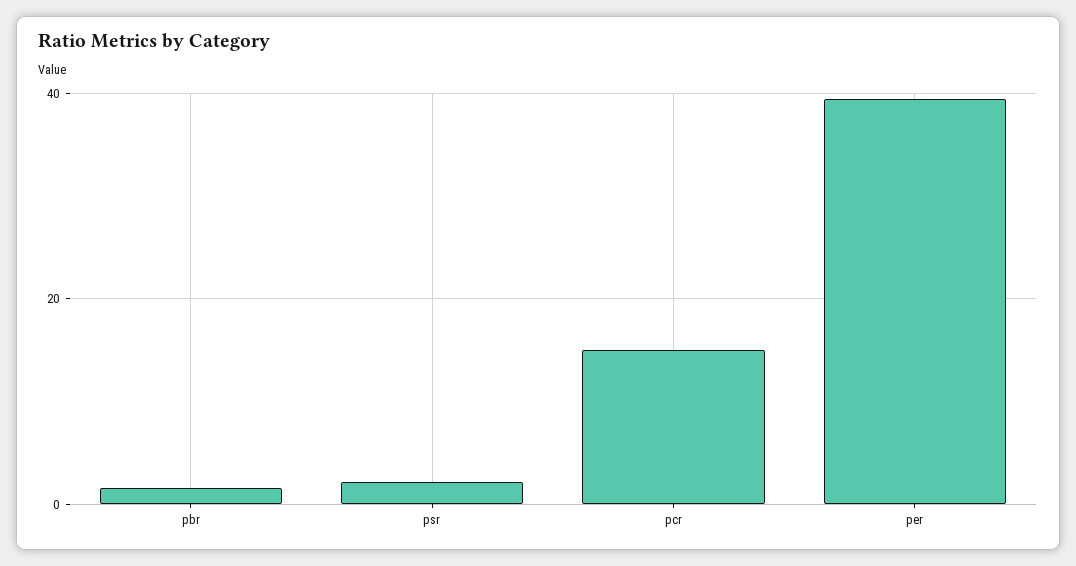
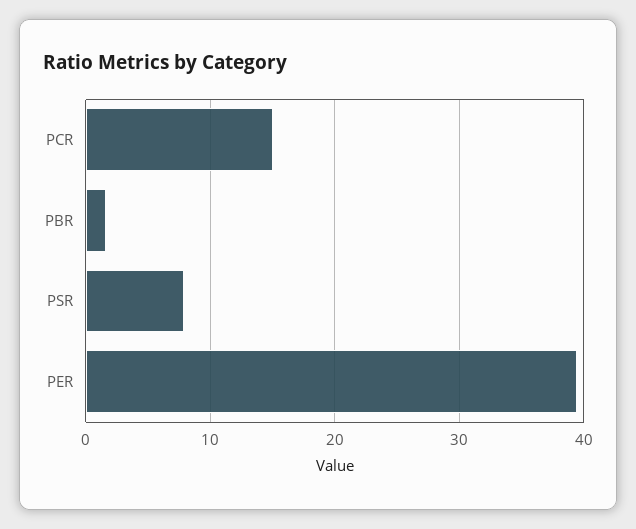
  {
    "pbr": 2,
-   "psr": 2,
+   "psr": 8,
    "pcr": 15,
    "per": 39
  }

